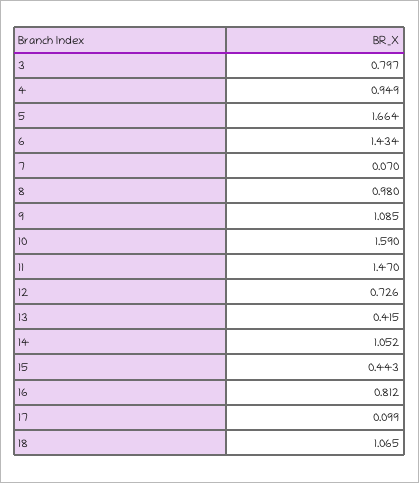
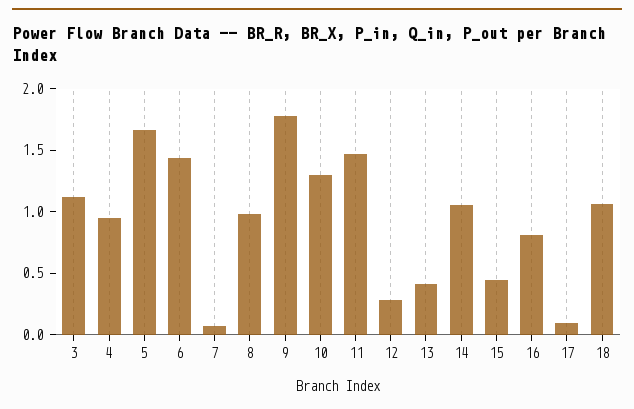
  {
-   "3": 0.797,
+   "3": 1.1,
    "4": 0.949,
    "5": 1.664,
    "6": 1.434,
    "7": 0.07,
    "8": 0.98,
-   "9": 1.085,
+   "9": 1.8,
-   "10": 1.59,
+   "10": 1.3,
    "11": 1.47,
-   "12": 0.726,
+   "12": 0.3,
    "13": 0.415,
    "14": 1.052,
    "15": 0.443,
    "16": 0.812,
    "17": 0.099,
    "18": 1.065
  }

